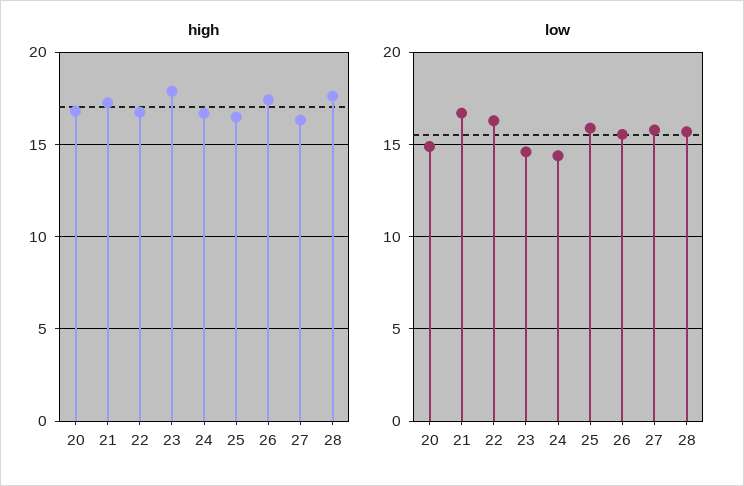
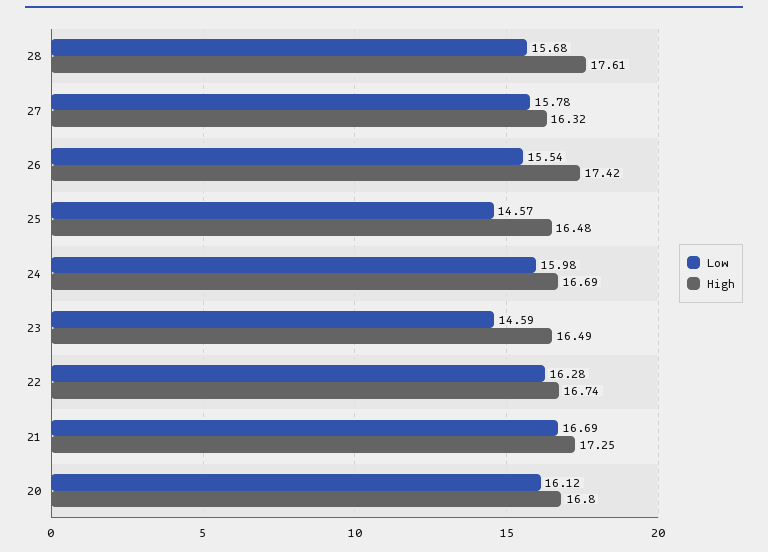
  {
    "high": {
      "20": 16.8,
      "21": 17.25,
      "22": 16.74,
-     "23": 18,
+     "23": 16.49,
      "24": 16.69,
      "25": 16.48,
      "26": 17.42,
      "27": 16.32,
      "28": 17.61
    },
    "low": {
-     "20": 15,
+     "20": 16.12,
      "21": 16.69,
      "22": 16.28,
      "23": 14.59,
-     "24": 14.5,
+     "24": 15.98,
-     "25": 16,
+     "25": 14.57,
      "26": 15.54,
      "27": 15.78,
      "28": 15.68
    }
  }

